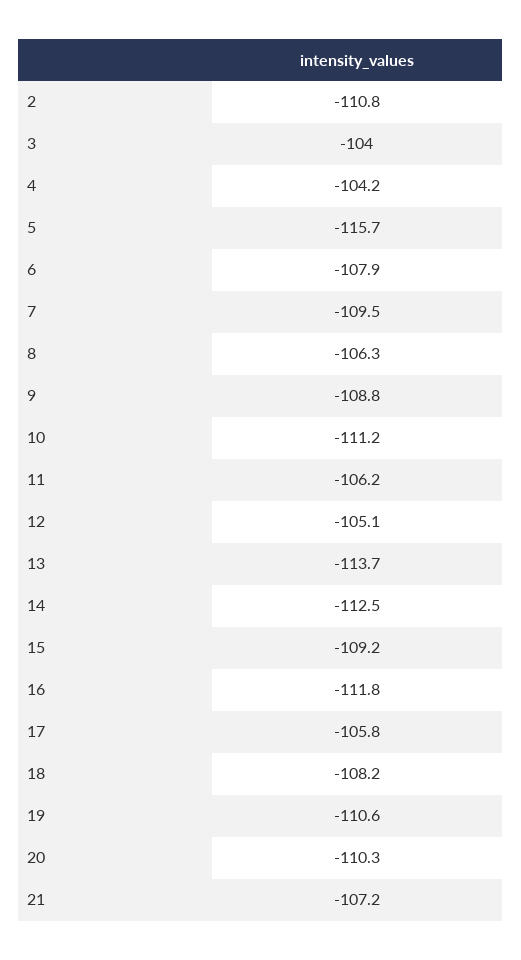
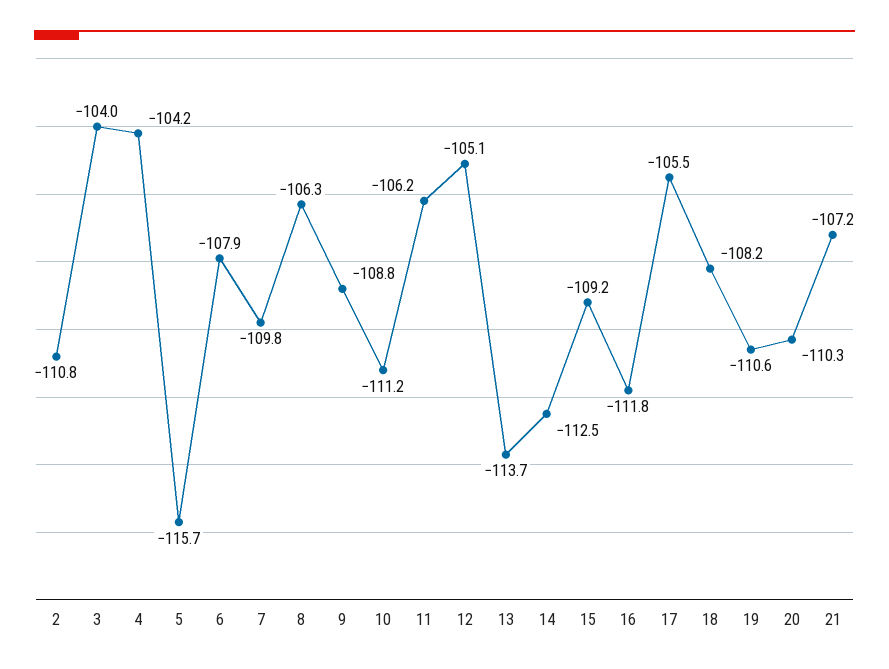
  {
    "2": -110.8,
    "3": -104,
    "4": -104.2,
    "5": -115.7,
    "6": -107.9,
-   "7": -109.5,
+   "7": -109.8,
    "8": -106.3,
    "9": -108.8,
    "10": -111.2,
    "11": -106.2,
    "12": -105.1,
    "13": -113.7,
    "14": -112.5,
    "15": -109.2,
    "16": -111.8,
-   "17": -105.8,
+   "17": -105.5,
    "18": -108.2,
    "19": -110.6,
    "20": -110.3,
    "21": -107.2
  }

